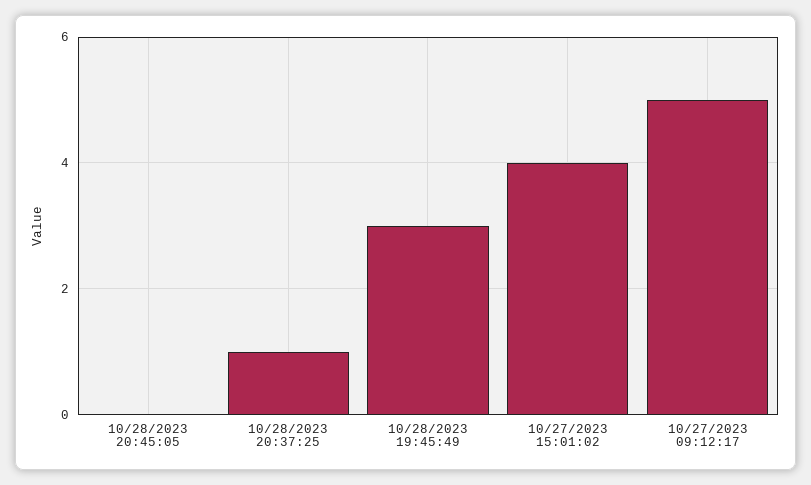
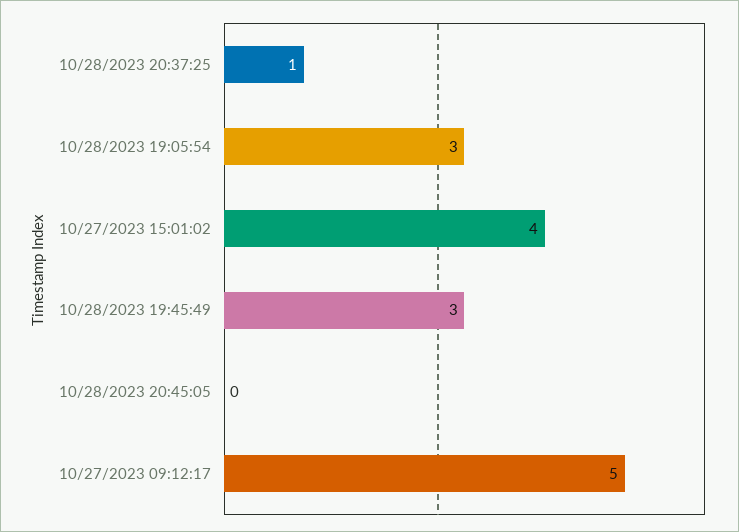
  {
    "10/28/2023 20:45:05": 0,
    "10/28/2023 20:37:25": 1,
    "10/28/2023 19:45:49": 3,
    "10/27/2023 15:01:02": 4,
-   "10/27/2023 09:12:17": 5
+   "10/27/2023 09:12:17": 5,
+   "10/28/2023 19:05:54": 3
  }

